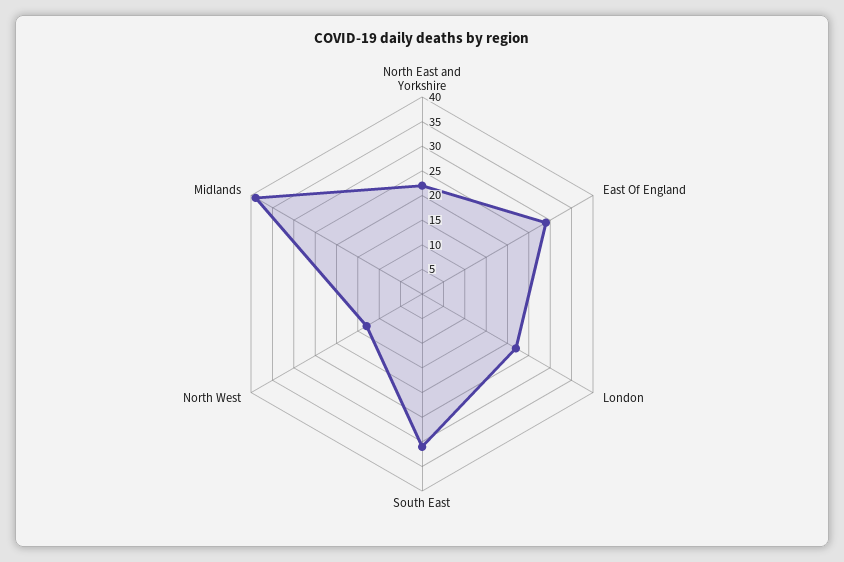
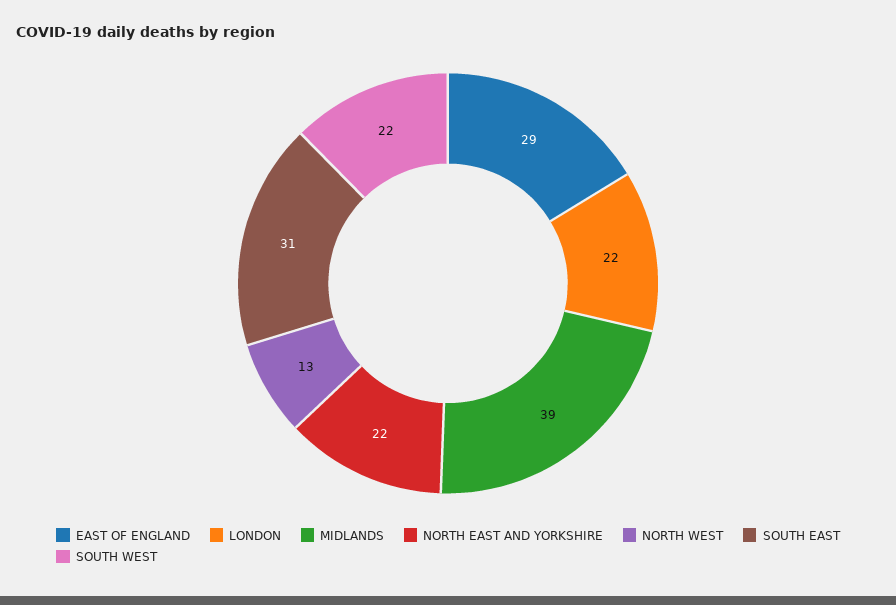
  {
    "North East and Yorkshire": 22,
    "East Of England": 29,
    "London": 22,
    "South East": 31,
    "North West": 13,
-   "Midlands": 39
+   "Midlands": 39,
+   "SOUTH WEST": 22
  }

